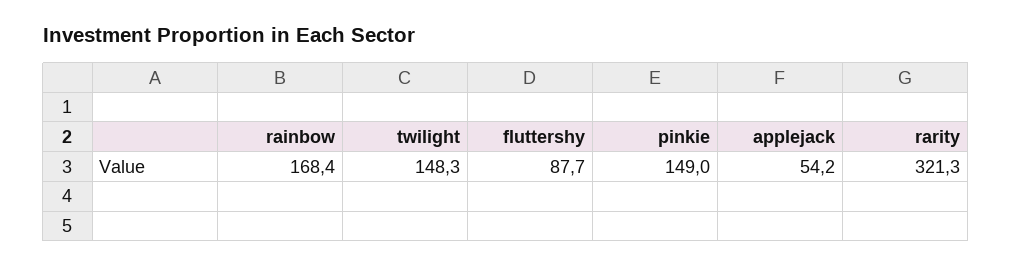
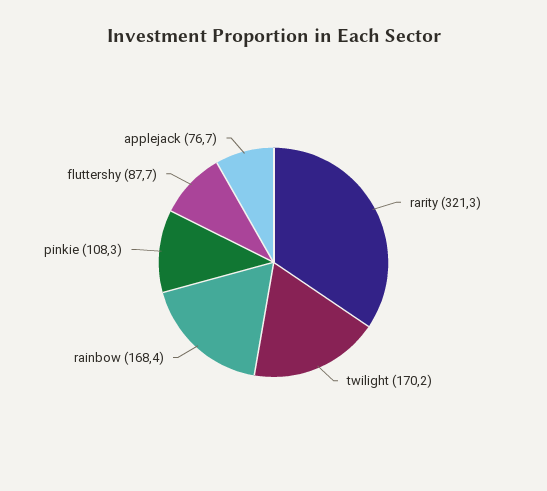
  {
    "rainbow": 168.4,
-   "twilight": 148.3,
+   "twilight": 170.2,
    "fluttershy": 87.7,
-   "pinkie": 149,
+   "pinkie": 108.3,
-   "applejack": 54.2,
+   "applejack": 76.7,
    "rarity": 321.3
  }

